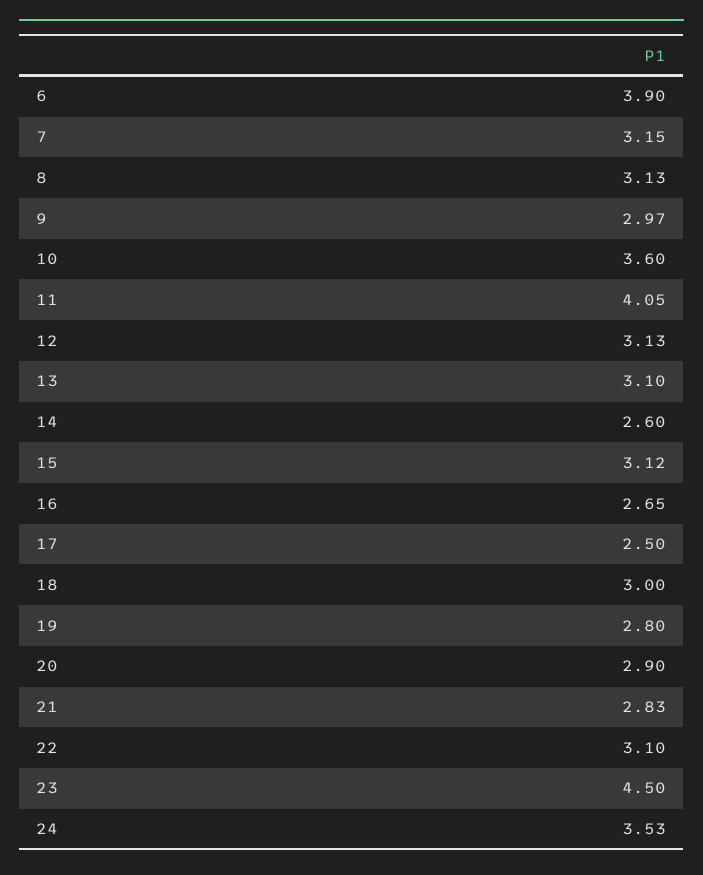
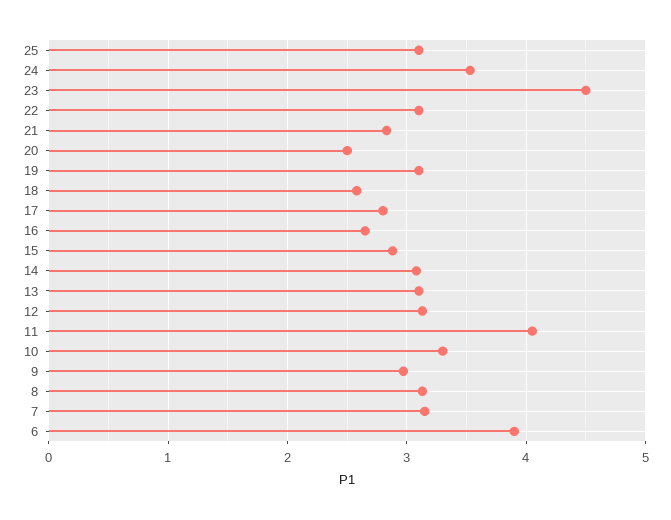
  {
    "6": 3.9,
    "7": 3.15,
    "8": 3.13,
    "9": 2.97,
-   "10": 3.6,
+   "10": 3.3,
    "11": 4.05,
    "12": 3.13,
    "13": 3.1,
-   "14": 2.6,
+   "14": 3.1,
-   "15": 3.12,
+   "15": 2.9,
    "16": 2.65,
-   "17": 2.5,
+   "17": 2.8,
-   "18": 3,
+   "18": 2.6,
-   "19": 2.8,
+   "19": 3.1,
-   "20": 2.9,
+   "20": 2.5,
    "21": 2.83,
    "22": 3.1,
    "23": 4.5,
-   "24": 3.53
+   "24": 3.53,
+   "25": 3.1
  }

